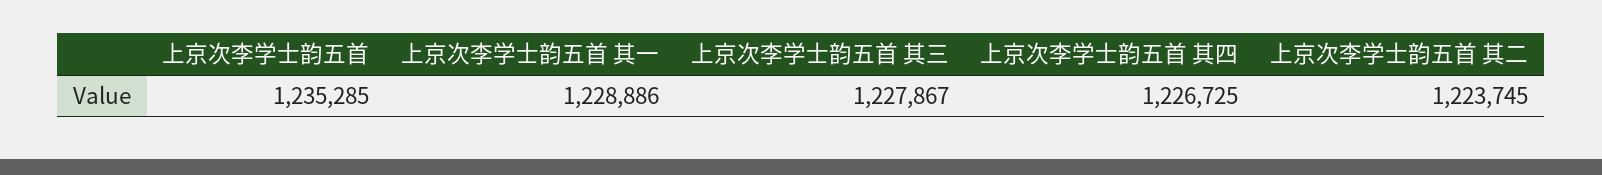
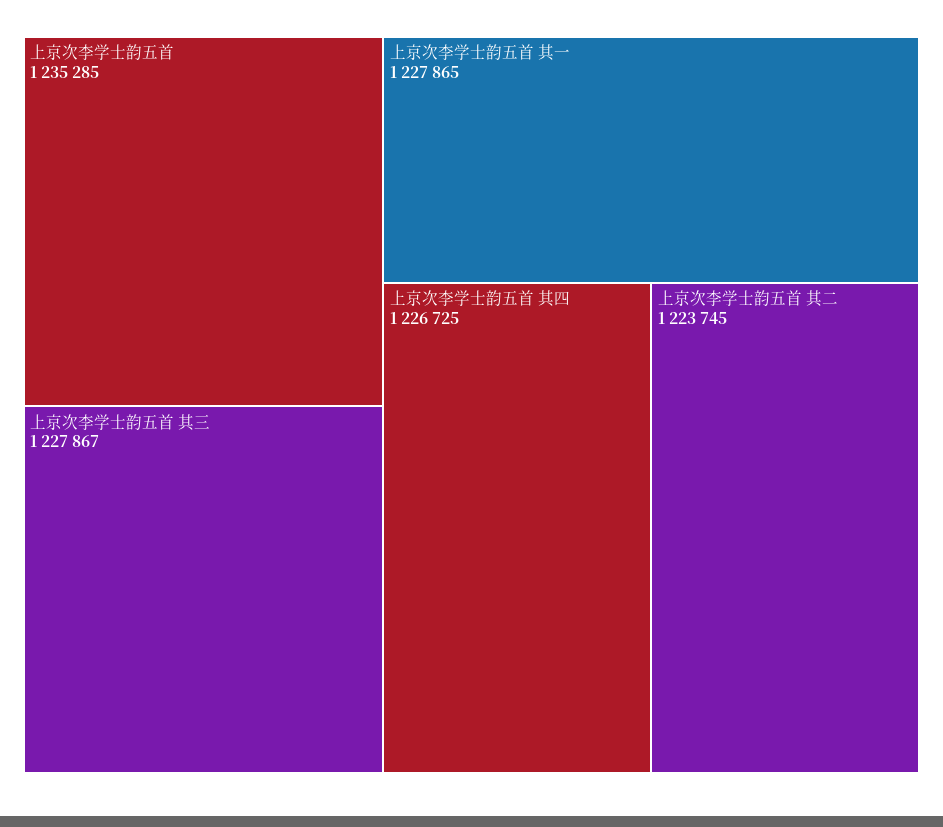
  {
    "上京次李学士韵五首": 1235285,
-   "上京次李学士韵五首 其一": 1228886,
+   "上京次李学士韵五首 其一": 1227865,
    "上京次李学士韵五首 其三": 1227867,
    "上京次李学士韵五首 其四": 1226725,
    "上京次李学士韵五首 其二": 1223745
  }

